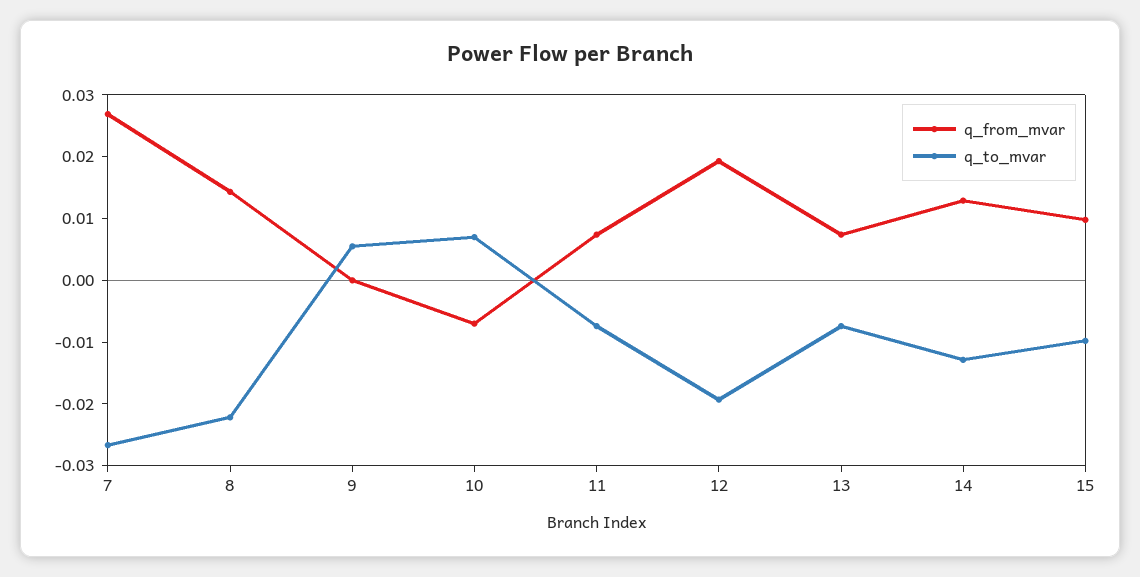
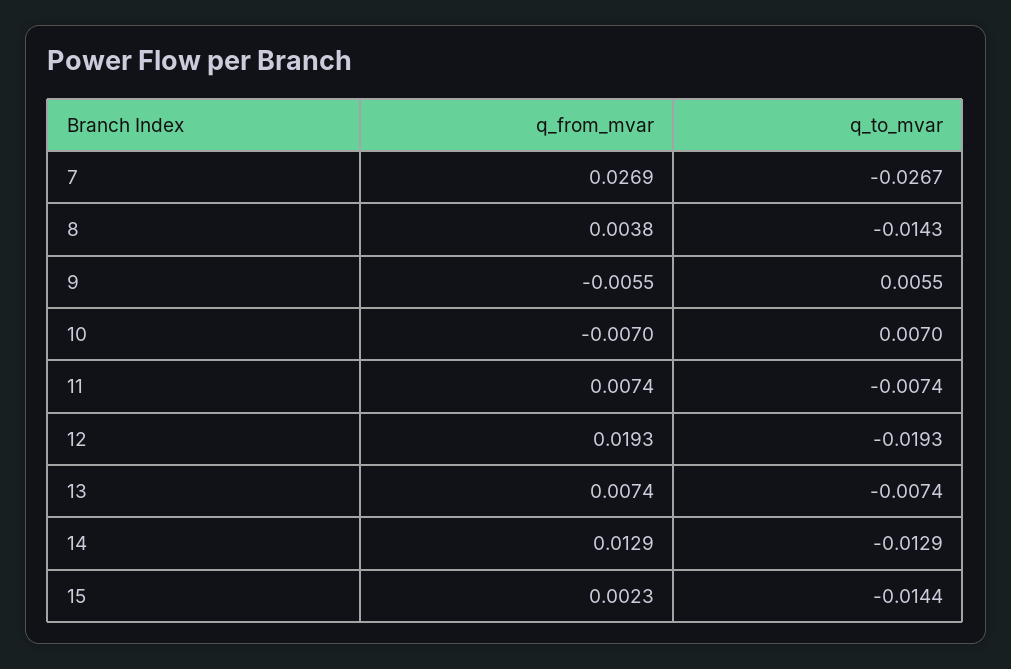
  {
    "q_from_mvar": {
      "7": 0.0269,
-     "8": 0.014,
+     "8": 0.0038,
-     "9": 0,
+     "9": -0.0055,
      "10": -0.007,
      "11": 0.0074,
      "12": 0.0193,
      "13": 0.0074,
      "14": 0.0129,
-     "15": 0.01
+     "15": 0.0023
    },
    "q_to_mvar": {
      "7": -0.0267,
-     "8": -0.022,
+     "8": -0.0143,
      "9": 0.0055,
      "10": 0.007,
      "11": -0.0074,
      "12": -0.0193,
      "13": -0.0074,
      "14": -0.0129,
-     "15": -0.01
+     "15": -0.0144
    }
  }

